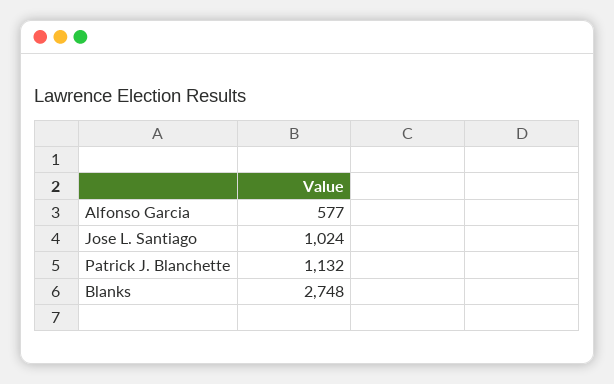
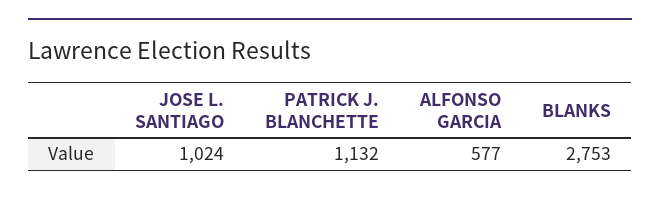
  {
    "Alfonso Garcia": 577,
    "Jose L. Santiago": 1024,
    "Patrick J. Blanchette": 1132,
-   "Blanks": 2748
+   "Blanks": 2753
  }

